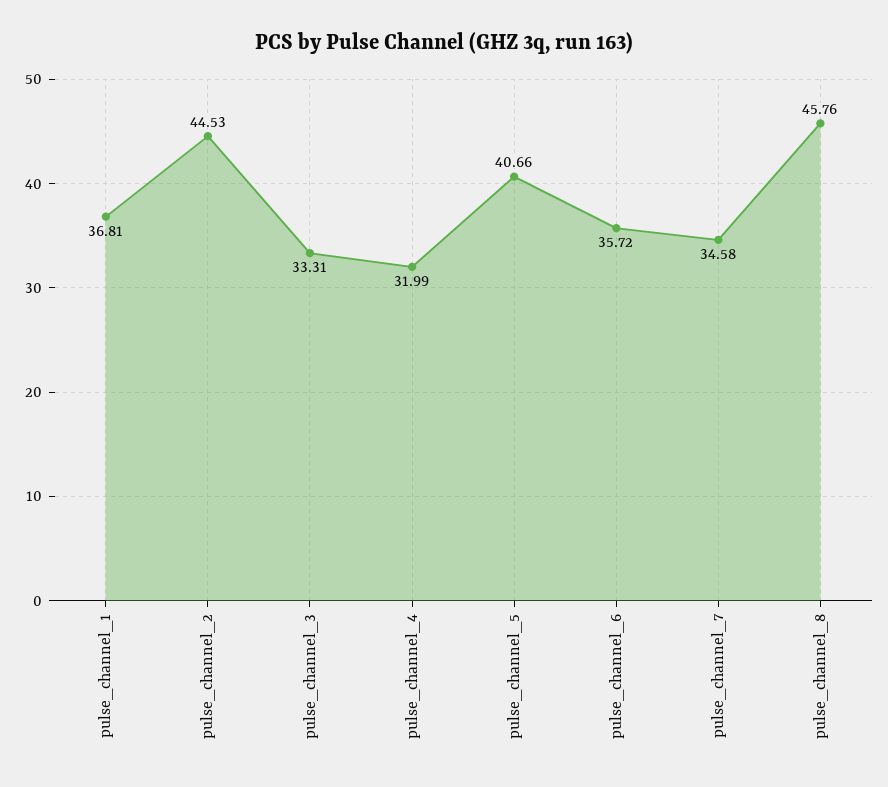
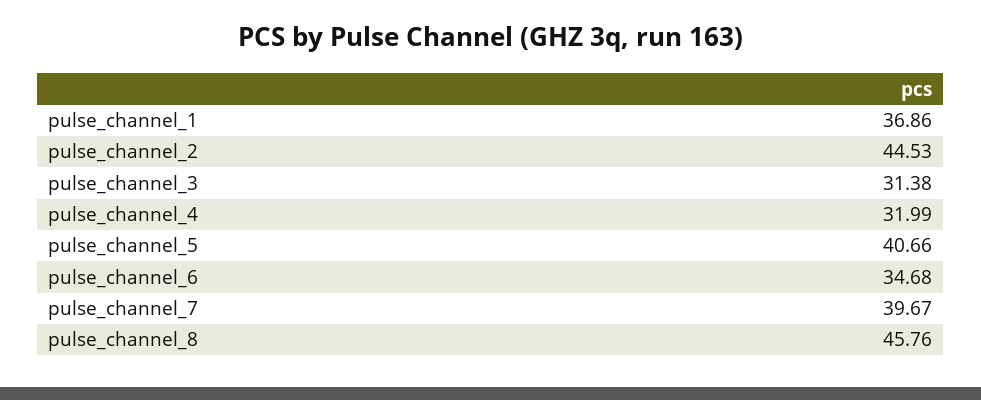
  {
-   "pulse_channel_1": 36.81,
+   "pulse_channel_1": 36.86,
    "pulse_channel_2": 44.53,
-   "pulse_channel_3": 33.31,
+   "pulse_channel_3": 31.38,
    "pulse_channel_4": 31.99,
    "pulse_channel_5": 40.66,
-   "pulse_channel_6": 35.72,
+   "pulse_channel_6": 34.68,
-   "pulse_channel_7": 34.58,
+   "pulse_channel_7": 39.67,
    "pulse_channel_8": 45.76
  }

